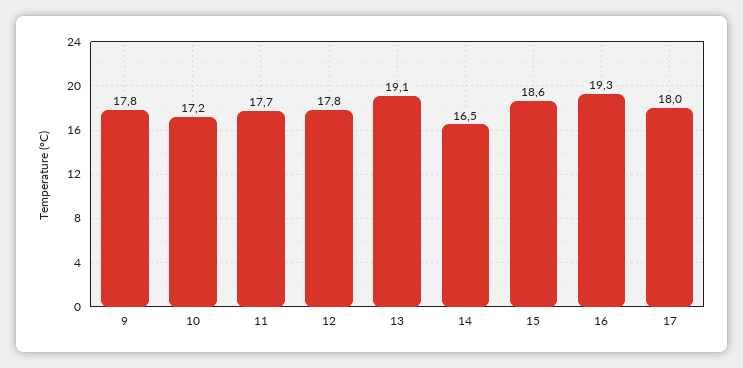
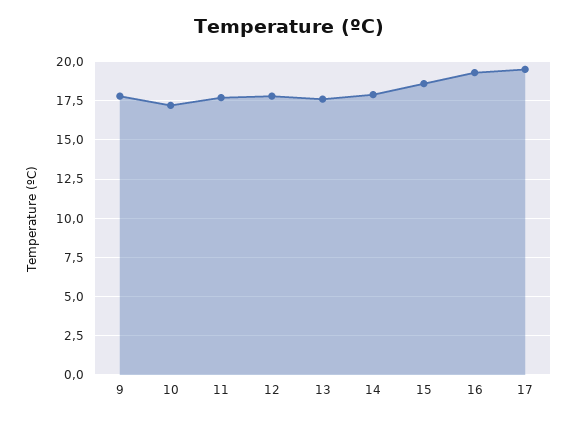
  {
    "9": 17.8,
    "10": 17.2,
    "11": 17.7,
    "12": 17.8,
-   "13": 19.1,
+   "13": 17.5,
-   "14": 16.5,
+   "14": 18,
    "15": 18.6,
    "16": 19.3,
-   "17": 18
+   "17": 19.5
  }

